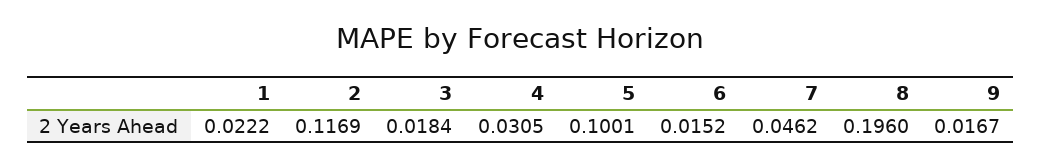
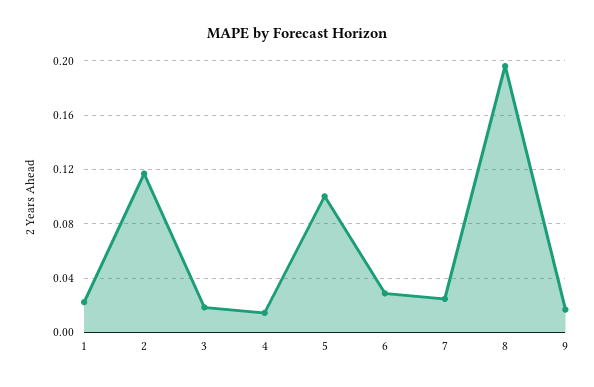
  {
    "1": 0.0222,
    "2": 0.1169,
    "3": 0.0184,
-   "4": 0.0305,
+   "4": 0.015,
    "5": 0.1001,
-   "6": 0.0152,
+   "6": 0.03,
-   "7": 0.0462,
+   "7": 0.025,
    "8": 0.196,
    "9": 0.0167
  }

